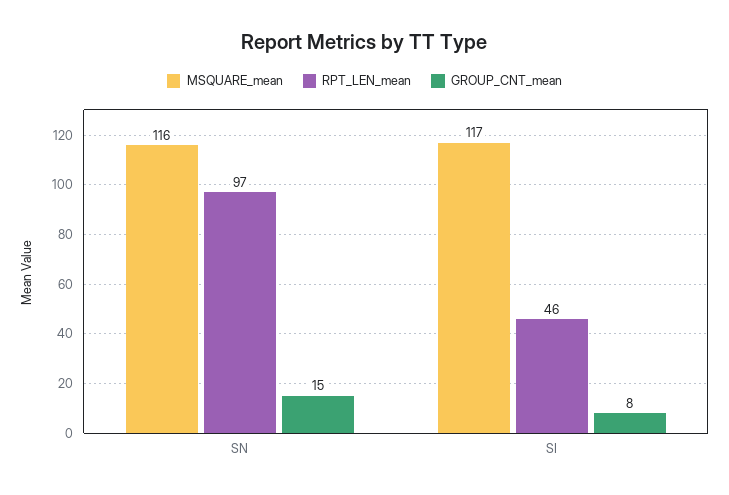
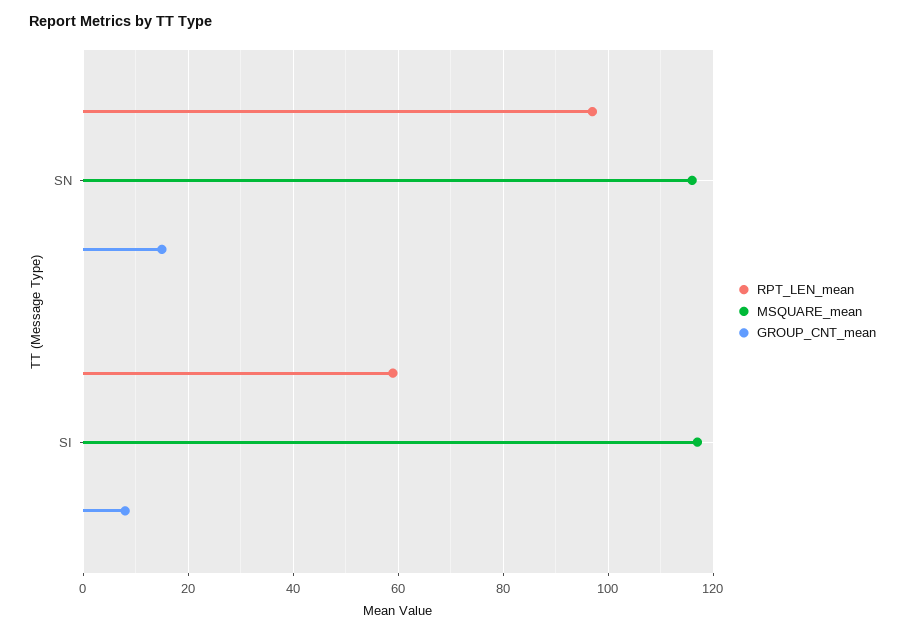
  {
    "MSQUARE_mean": {
      "SN": 116,
      "SI": 117
    },
    "RPT_LEN_mean": {
      "SN": 97,
-     "SI": 46
+     "SI": 60
    },
    "GROUP_CNT_mean": {
      "SN": 15,
      "SI": 8
    }
  }

